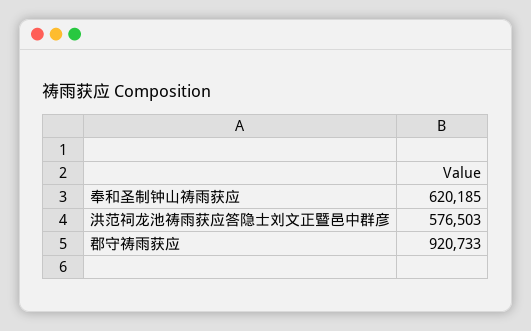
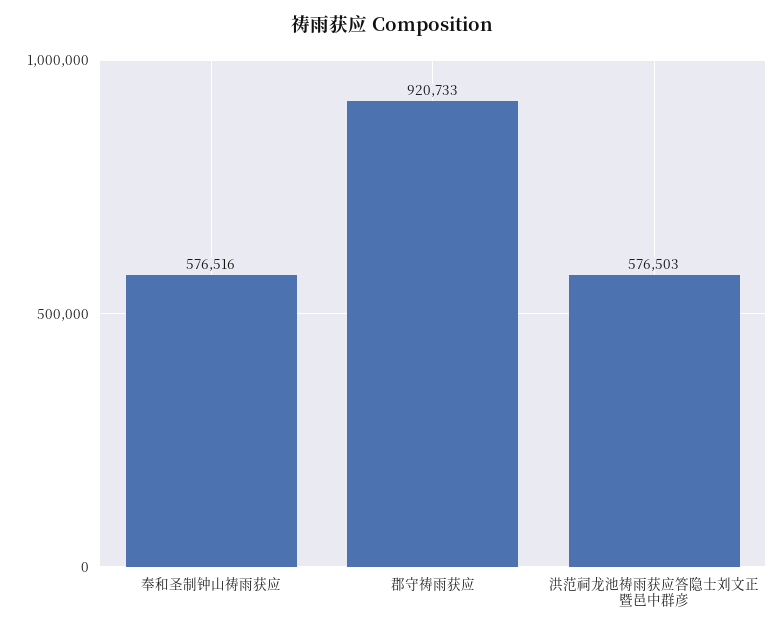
  {
-   "奉和圣制钟山祷雨获应": 620185,
+   "奉和圣制钟山祷雨获应": 576516,
    "洪范祠龙池祷雨获应答隐士刘文正暨邑中群彦": 576503,
    "郡守祷雨获应": 920733
  }

